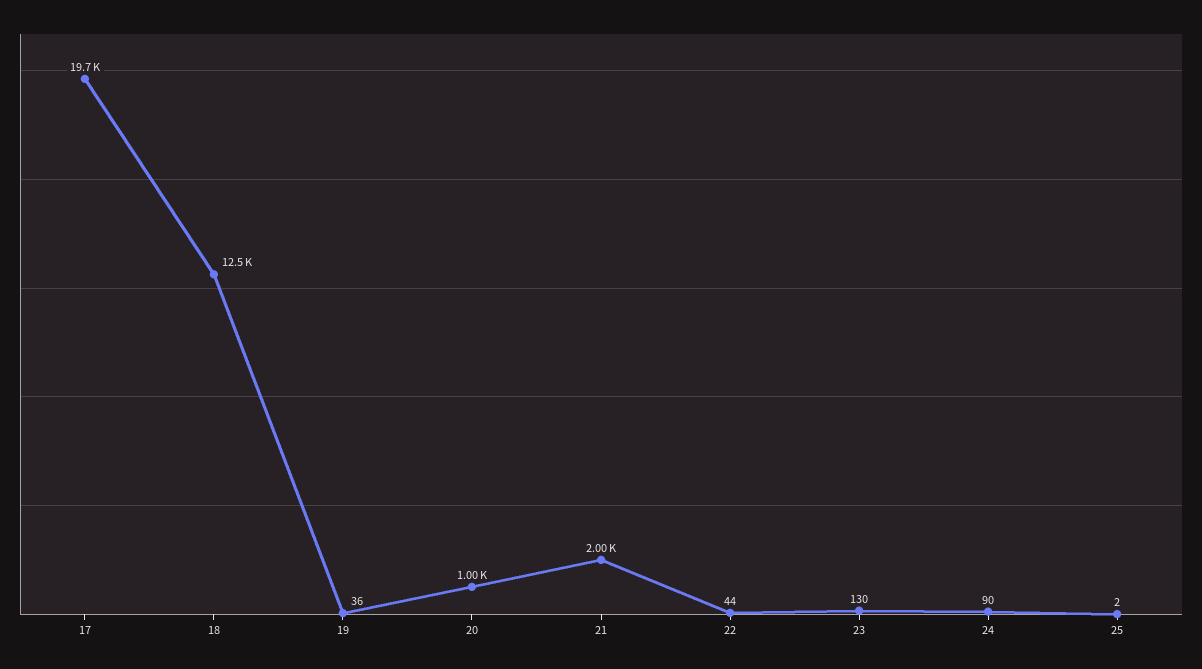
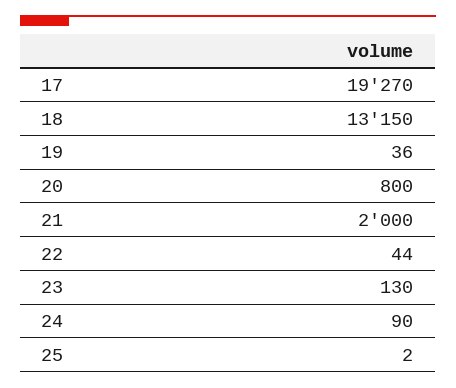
  {
-   "17": 19700,
+   "17": 19270,
-   "18": 12500,
+   "18": 13150,
    "19": 36,
-   "20": 1000,
+   "20": 800,
    "21": 2000,
    "22": 44,
    "23": 130,
    "24": 90,
    "25": 2
  }

